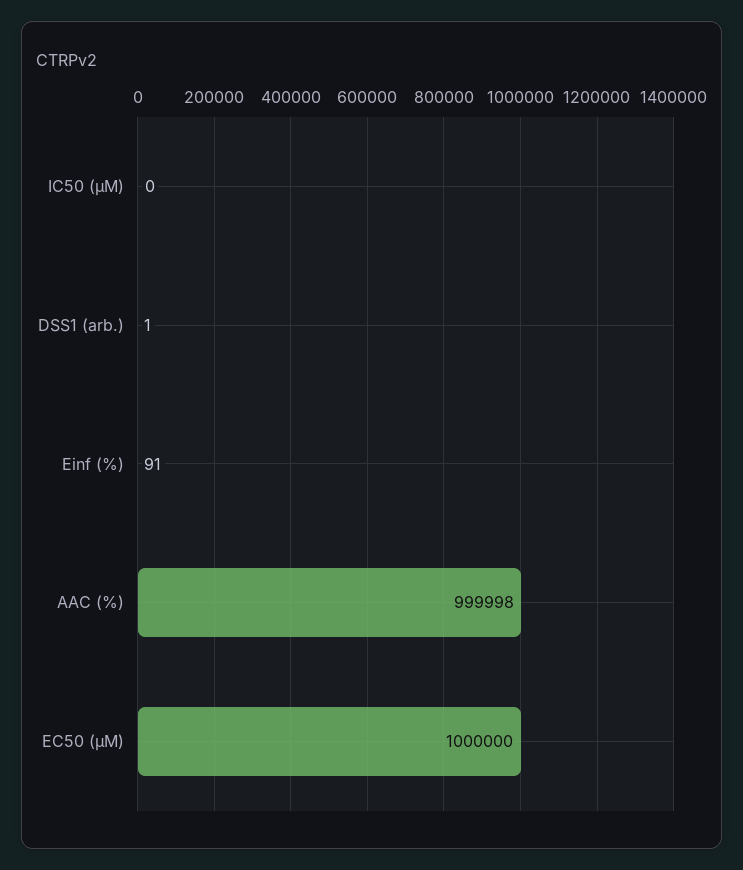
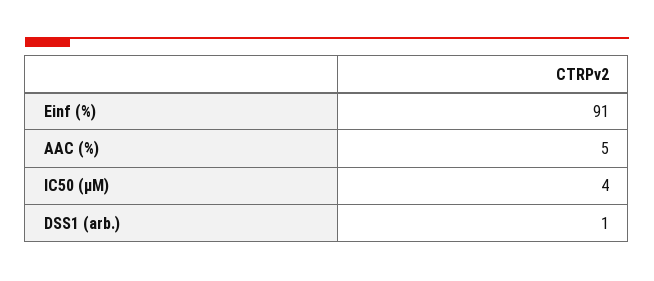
  {
-   "IC50 (µM)": 0,
+   "IC50 (µM)": 4,
    "DSS1 (arb.)": 1,
    "Einf (%)": 91,
-   "AAC (%)": 999998,
+   "AAC (%)": 5
-   "EC50 (µM)": 1000000
  }

